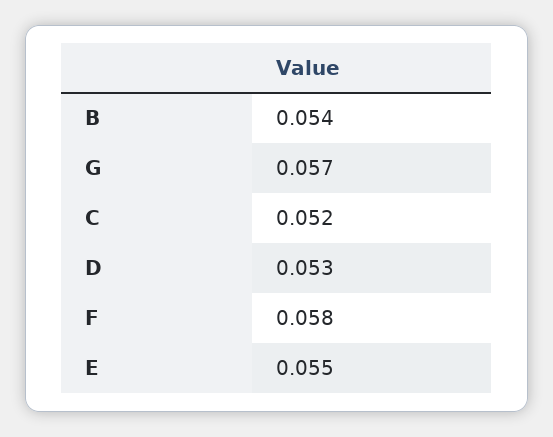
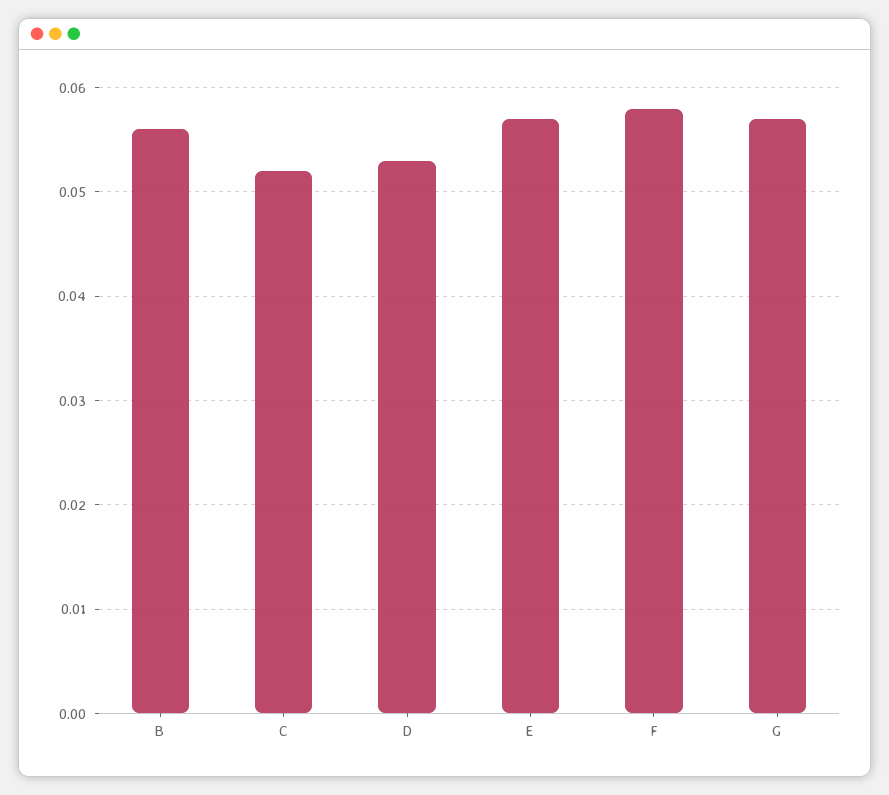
  {
-   "B": 0.054,
+   "B": 0.056,
    "G": 0.057,
    "C": 0.052,
    "D": 0.053,
    "F": 0.058,
-   "E": 0.055
+   "E": 0.057
  }

